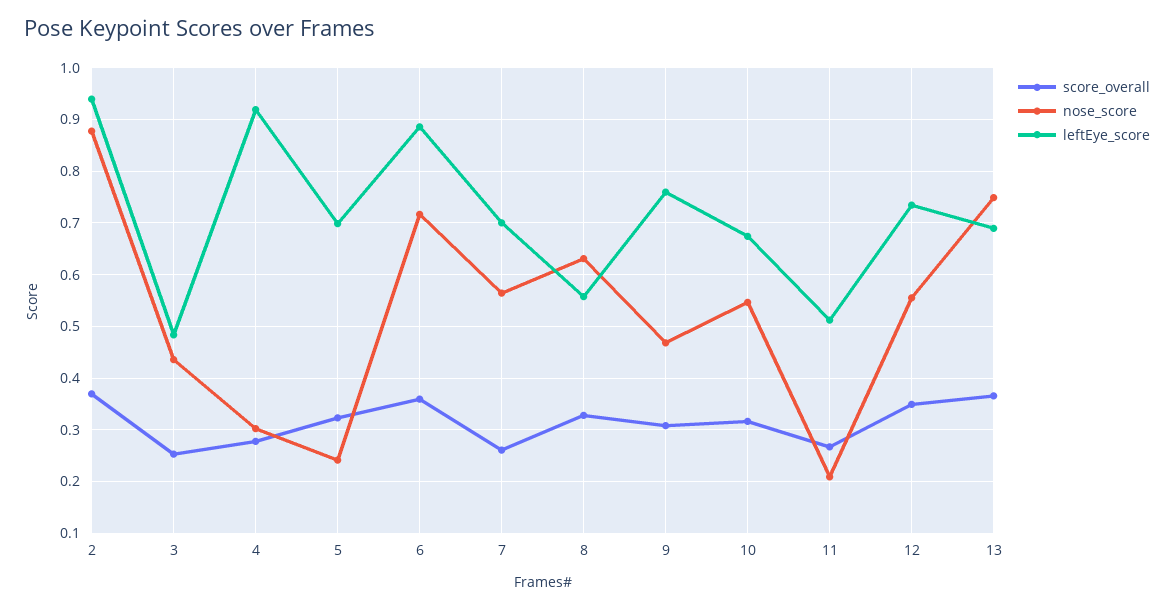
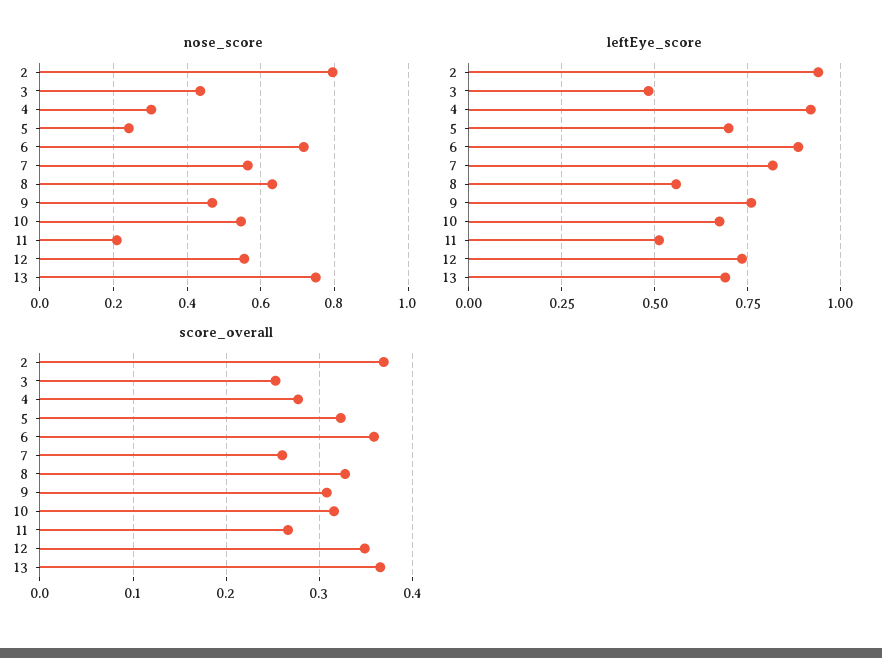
  {
    "score_overall": {
      "2": 0.37,
      "3": 0.25,
      "4": 0.28,
      "5": 0.32,
      "6": 0.36,
      "7": 0.26,
      "8": 0.33,
      "9": 0.31,
      "10": 0.32,
      "11": 0.27,
      "12": 0.35,
      "13": 0.37
    },
    "nose_score": {
-     "2": 0.88,
+     "2": 0.8,
      "3": 0.44,
      "4": 0.3,
      "5": 0.24,
      "6": 0.72,
      "7": 0.56,
      "8": 0.64,
      "9": 0.46,
      "10": 0.54,
      "11": 0.2,
      "12": 0.56,
      "13": 0.74
    },
    "leftEye_score": {
      "2": 0.94,
      "3": 0.48,
      "4": 0.92,
      "5": 0.7,
      "6": 0.88,
-     "7": 0.7,
+     "7": 0.825,
      "8": 0.56,
      "9": 0.76,
      "10": 0.68,
      "11": 0.52,
      "12": 0.74,
      "13": 0.68
    }
  }

